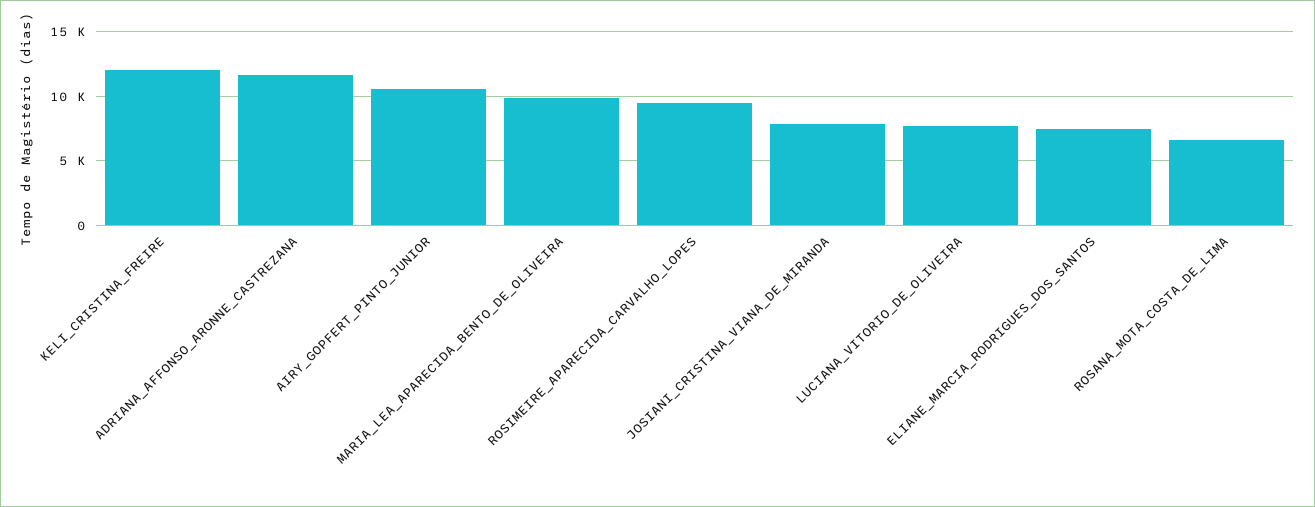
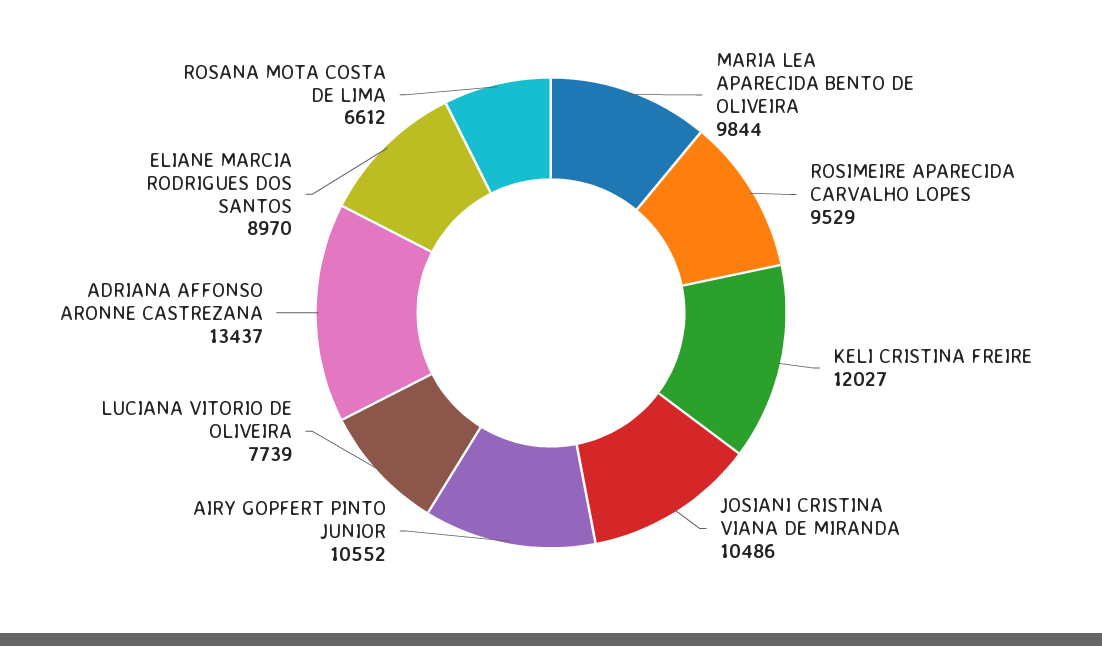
  {
    "KELI_CRISTINA_FREIRE": 12027,
-   "ADRIANA_AFFONSO_ARONNE_CASTREZANA": 11500,
+   "ADRIANA_AFFONSO_ARONNE_CASTREZANA": 13437,
    "AIRY_GOPFERT_PINTO_JUNIOR": 10552,
    "MARIA_LEA_APARECIDA_BENTO_DE_OLIVEIRA": 9844,
    "ROSIMEIRE_APARECIDA_CARVALHO_LOPES": 9529,
-   "JOSIANI_CRISTINA_VIANA_DE_MIRANDA": 8000,
+   "JOSIANI_CRISTINA_VIANA_DE_MIRANDA": 10486,
    "LUCIANA_VITORIO_DE_OLIVEIRA": 7739,
-   "ELIANE_MARCIA_RODRIGUES_DOS_SANTOS": 7500,
+   "ELIANE_MARCIA_RODRIGUES_DOS_SANTOS": 8970,
    "ROSANA_MOTA_COSTA_DE_LIMA": 6612
  }

